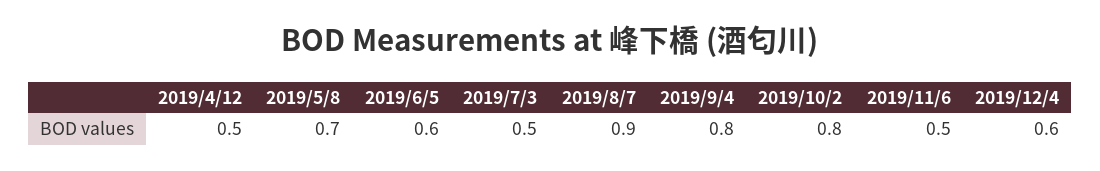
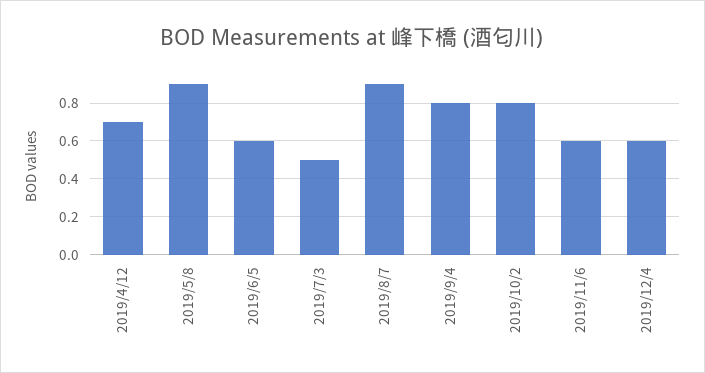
  {
-   "2019/4/12": 0.5,
+   "2019/4/12": 0.7,
-   "2019/5/8": 0.7,
+   "2019/5/8": 0.9,
    "2019/6/5": 0.6,
    "2019/7/3": 0.5,
    "2019/8/7": 0.9,
    "2019/9/4": 0.8,
    "2019/10/2": 0.8,
-   "2019/11/6": 0.5,
+   "2019/11/6": 0.6,
    "2019/12/4": 0.6
  }

